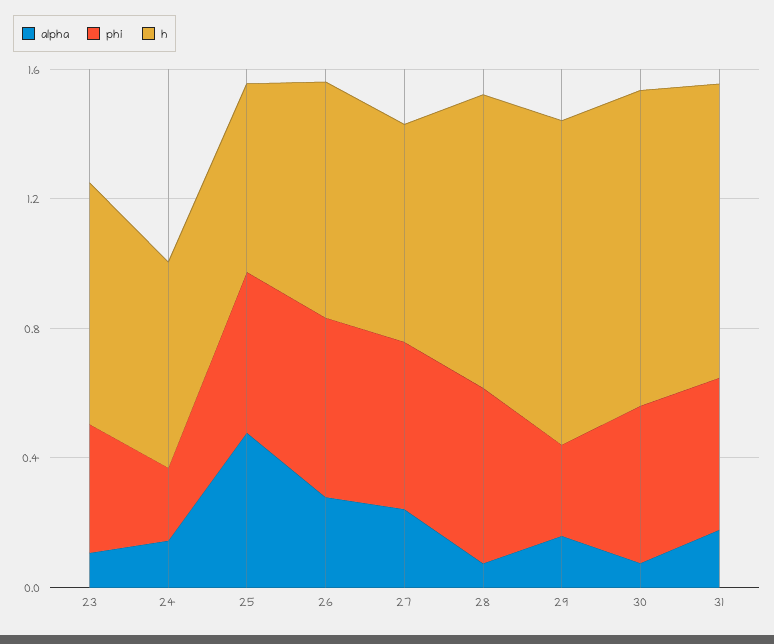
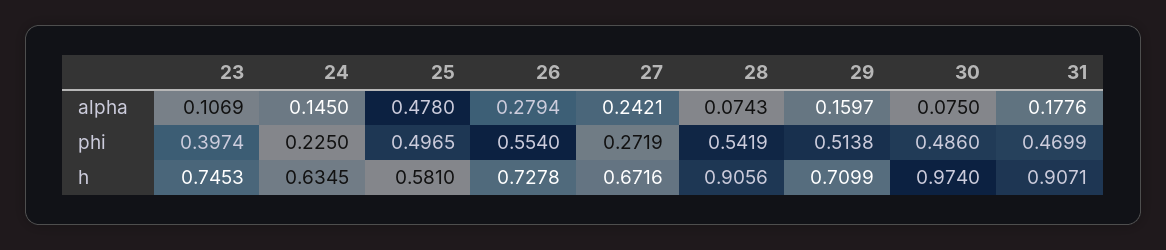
  {
    "alpha": {
      "23": 0.1069,
      "24": 0.145,
      "25": 0.478,
      "26": 0.2794,
      "27": 0.2421,
      "28": 0.0743,
      "29": 0.1597,
      "30": 0.075,
      "31": 0.1776
    },
    "phi": {
      "23": 0.3974,
      "24": 0.225,
      "25": 0.4965,
      "26": 0.554,
-     "27": 0.5,
+     "27": 0.2719,
      "28": 0.5419,
-     "29": 0.3,
+     "29": 0.5138,
      "30": 0.486,
      "31": 0.4699
    },
    "h": {
      "23": 0.7453,
      "24": 0.6345,
      "25": 0.581,
      "26": 0.7278,
      "27": 0.6716,
      "28": 0.9056,
-     "29": 1,
+     "29": 0.7099,
      "30": 0.974,
      "31": 0.9071
    }
  }

